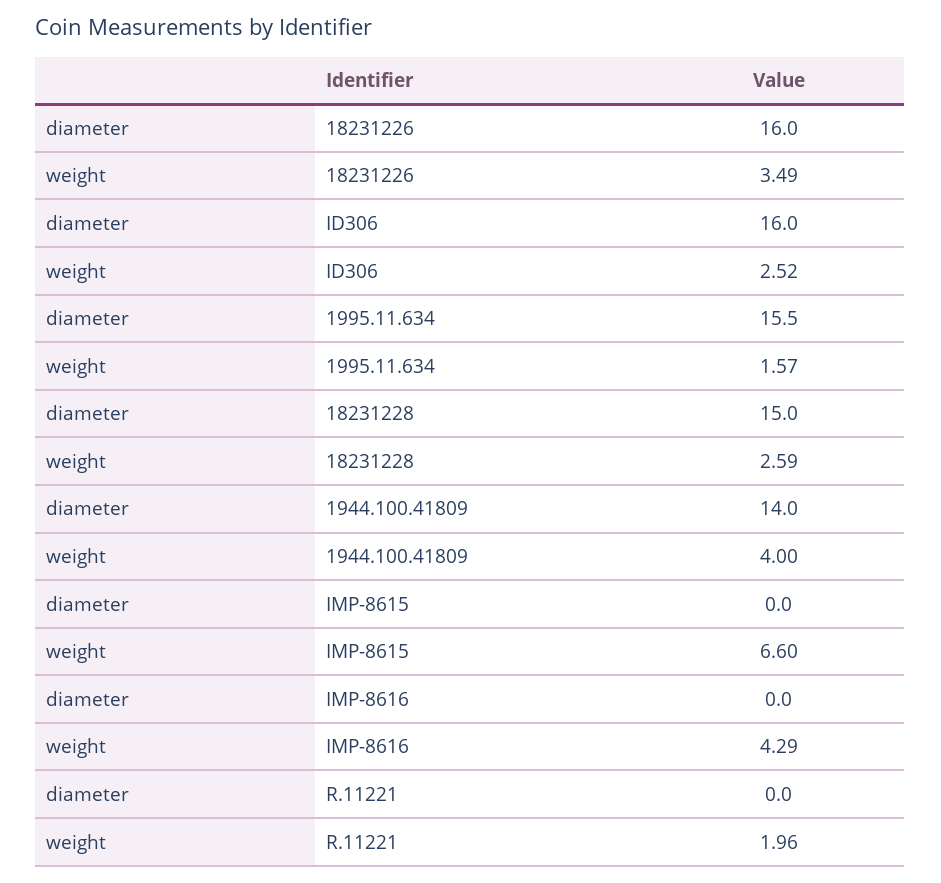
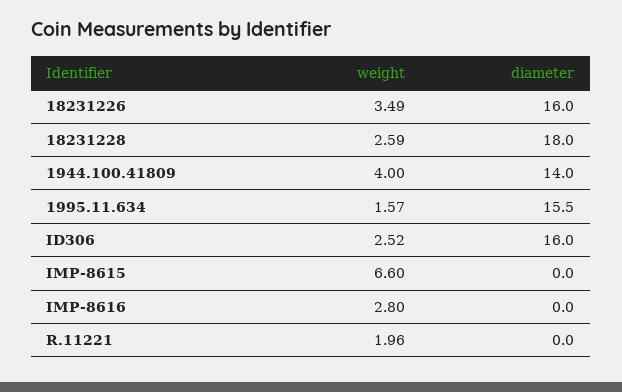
  {
    "diameter": {
      "18231226": 16,
      "ID306": 16,
      "1995.11.634": 15.5,
-     "18231228": 15,
+     "18231228": 18,
      "1944.100.41809": 14,
      "IMP-8615": 0,
      "IMP-8616": 0,
      "R.11221": 0
    },
    "weight": {
      "18231226": 3.49,
      "ID306": 2.52,
      "1995.11.634": 1.57,
      "18231228": 2.59,
      "1944.100.41809": 4,
      "IMP-8615": 6.6,
-     "IMP-8616": 4.29,
+     "IMP-8616": 2.8,
      "R.11221": 1.96
    }
  }

